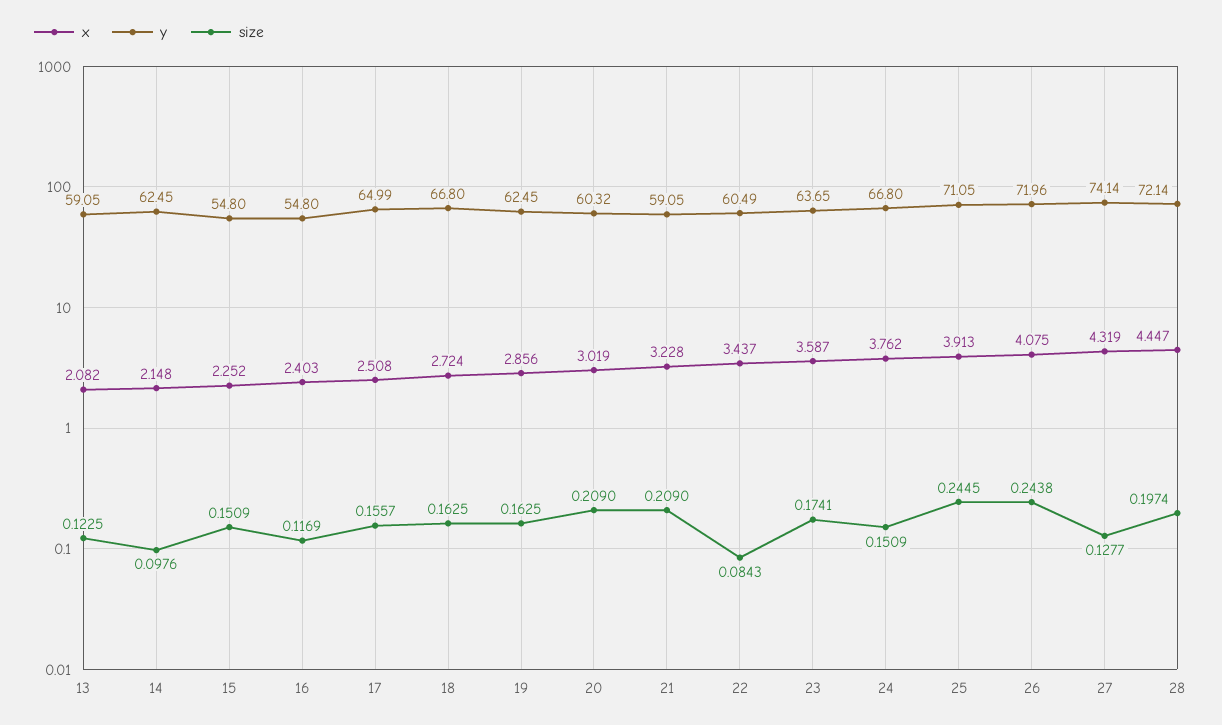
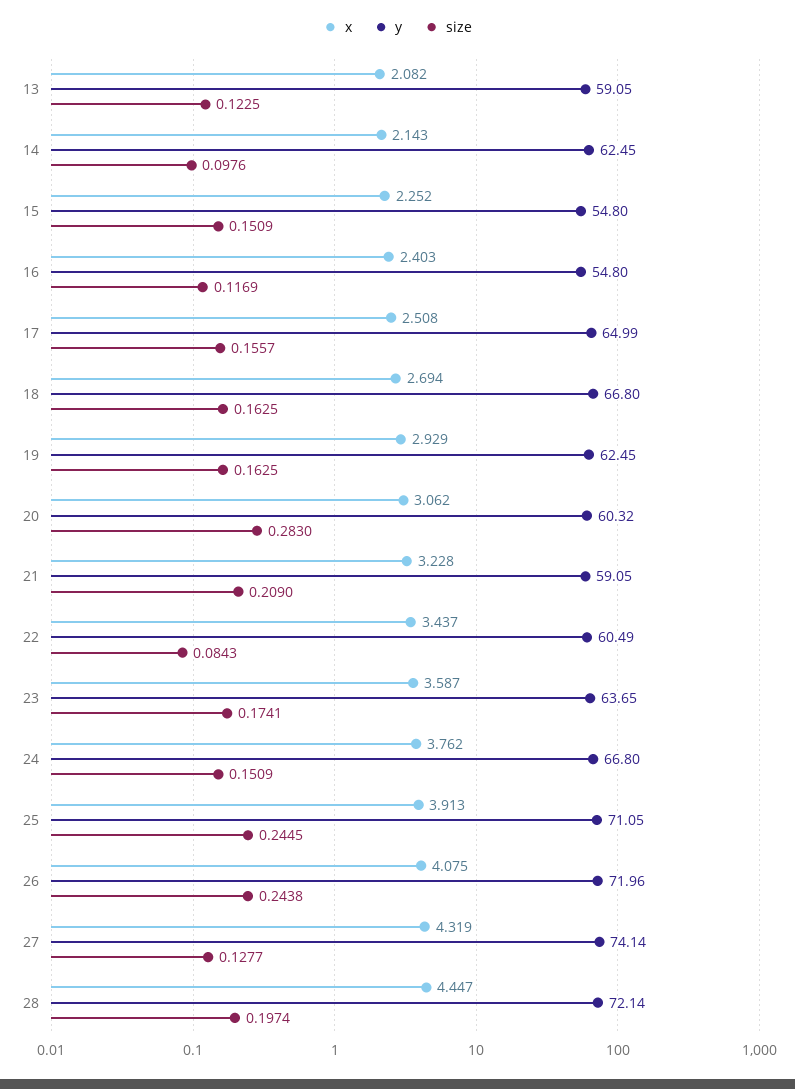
  {
    "x": {
      "13": 2.082,
-     "14": 2.148,
+     "14": 2.143,
      "15": 2.252,
      "16": 2.403,
      "17": 2.508,
-     "18": 2.724,
+     "18": 2.694,
-     "19": 2.856,
+     "19": 2.929,
-     "20": 3.019,
+     "20": 3.062,
      "21": 3.228,
      "22": 3.437,
      "23": 3.587,
      "24": 3.762,
      "25": 3.913,
      "26": 4.075,
      "27": 4.319,
      "28": 4.447
    },
    "y": {
      "13": 59.05,
      "14": 62.45,
      "15": 54.8,
      "16": 54.8,
      "17": 64.99,
      "18": 66.8,
      "19": 62.45,
      "20": 60.32,
      "21": 59.05,
      "22": 60.49,
      "23": 63.65,
      "24": 66.8,
      "25": 71.05,
      "26": 71.96,
      "27": 74.14,
      "28": 72.14
    },
    "size": {
      "13": 0.1225,
      "14": 0.0976,
      "15": 0.1509,
      "16": 0.1169,
      "17": 0.1557,
      "18": 0.1625,
      "19": 0.1625,
-     "20": 0.209,
+     "20": 0.283,
      "21": 0.209,
      "22": 0.0843,
      "23": 0.1741,
      "24": 0.1509,
      "25": 0.2445,
      "26": 0.2438,
      "27": 0.1277,
      "28": 0.1974
    }
  }

